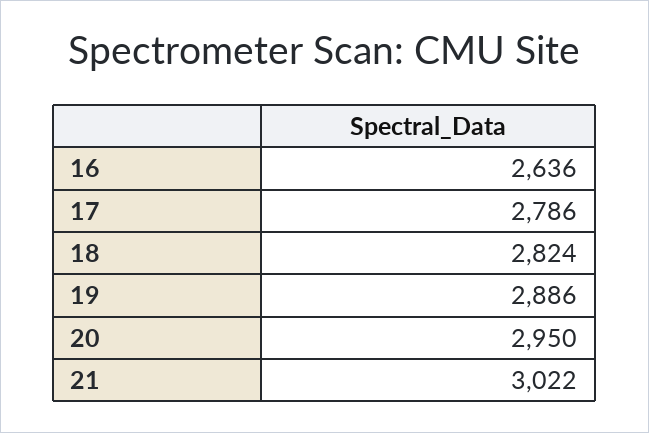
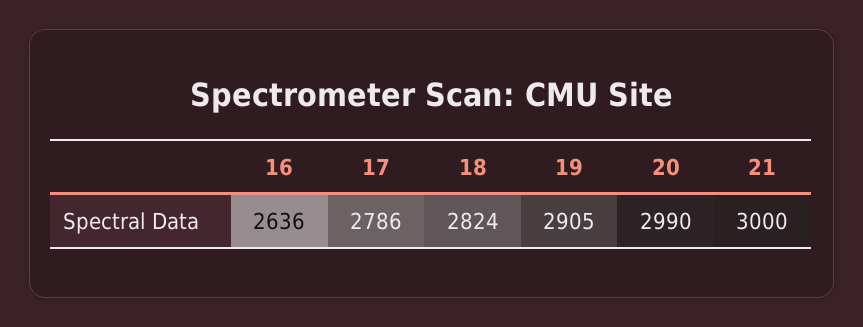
  {
    "16": 2636,
    "17": 2786,
    "18": 2824,
-   "19": 2886,
+   "19": 2905,
-   "20": 2950,
+   "20": 2990,
-   "21": 3022
+   "21": 3000
  }

